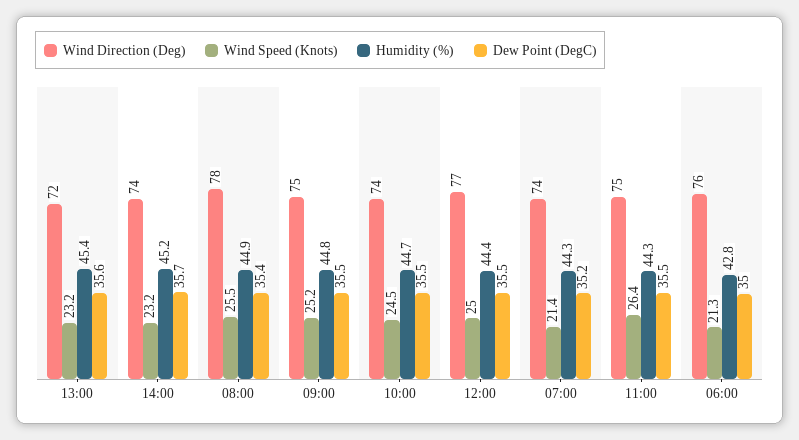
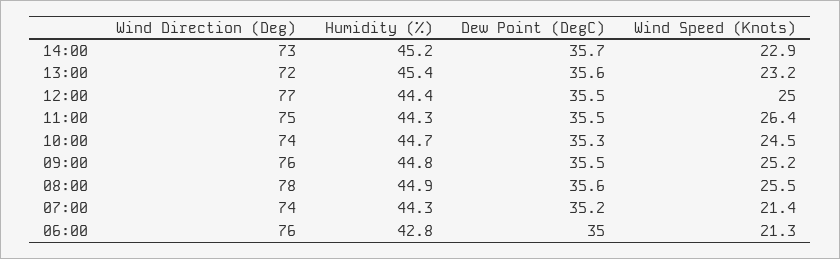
  {
    "Wind Direction (Deg)": {
      "13:00": 72,
-     "14:00": 74,
+     "14:00": 73,
      "08:00": 78,
-     "09:00": 75,
+     "09:00": 76,
      "10:00": 74,
      "12:00": 77,
      "07:00": 74,
      "11:00": 75,
      "06:00": 76
    },
    "Wind Speed (Knots)": {
      "13:00": 23.2,
-     "14:00": 23.2,
+     "14:00": 22.9,
      "08:00": 25.5,
      "09:00": 25.2,
      "10:00": 24.5,
      "12:00": 25,
      "07:00": 21.4,
      "11:00": 26.4,
      "06:00": 21.3
    },
    "Humidity (%)": {
      "13:00": 45.4,
      "14:00": 45.2,
      "08:00": 44.9,
      "09:00": 44.8,
      "10:00": 44.7,
      "12:00": 44.4,
      "07:00": 44.3,
      "11:00": 44.3,
      "06:00": 42.8
    },
    "Dew Point (DegC)": {
      "13:00": 35.6,
      "14:00": 35.7,
-     "08:00": 35.4,
+     "08:00": 35.6,
      "09:00": 35.5,
-     "10:00": 35.5,
+     "10:00": 35.3,
      "12:00": 35.5,
      "07:00": 35.2,
      "11:00": 35.5,
      "06:00": 35
    }
  }

